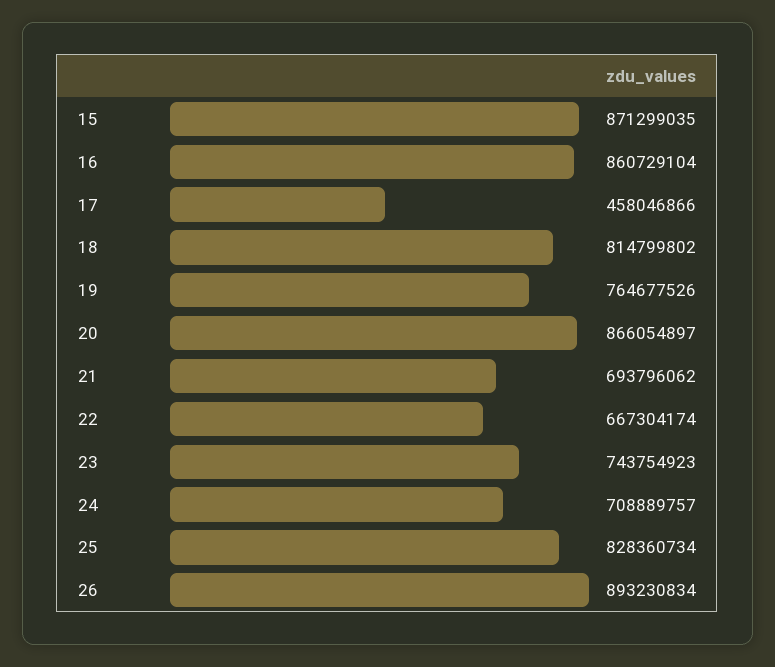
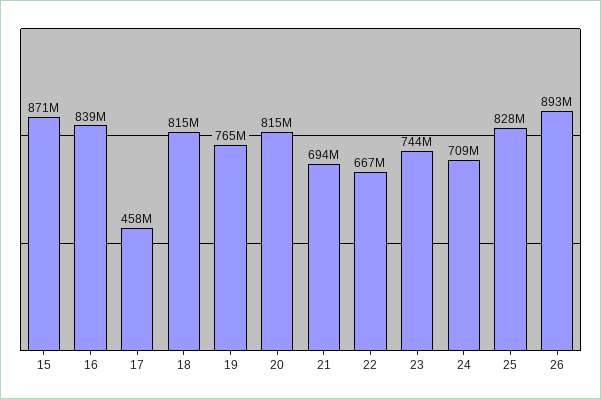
  {
    "15": 871299035,
-   "16": 860729104,
+   "16": 839000000,
    "17": 458046866,
    "18": 814799802,
    "19": 764677526,
-   "20": 866054897,
+   "20": 815000000,
    "21": 693796062,
    "22": 667304174,
    "23": 743754923,
    "24": 708889757,
    "25": 828360734,
    "26": 893230834
  }

